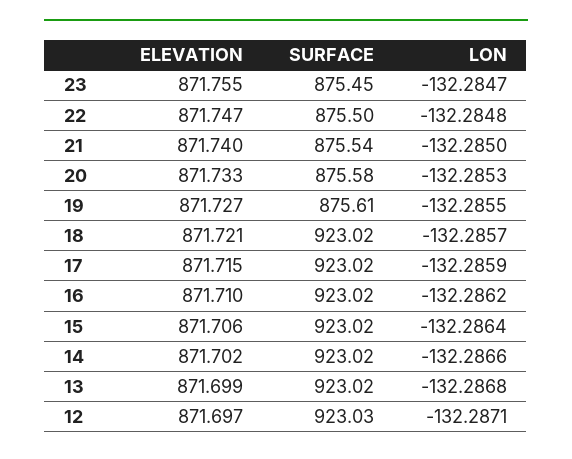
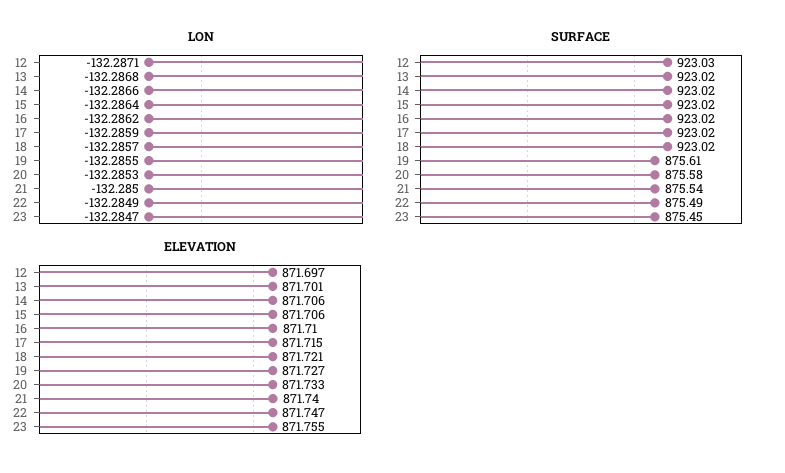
  {
    "ELEVATION": {
      "23": 871.755,
      "22": 871.747,
      "21": 871.74,
      "20": 871.733,
      "19": 871.727,
      "18": 871.721,
      "17": 871.715,
      "16": 871.71,
      "15": 871.706,
-     "14": 871.702,
+     "14": 871.706,
-     "13": 871.699,
+     "13": 871.701,
      "12": 871.697
    },
    "SURFACE": {
      "23": 875.45,
-     "22": 875.5,
+     "22": 875.49,
      "21": 875.54,
      "20": 875.58,
      "19": 875.61,
      "18": 923.02,
      "17": 923.02,
      "16": 923.02,
      "15": 923.02,
      "14": 923.02,
      "13": 923.02,
      "12": 923.03
    },
    "LON": {
      "23": -132.2847,
-     "22": -132.2848,
+     "22": -132.2849,
      "21": -132.285,
      "20": -132.2853,
      "19": -132.2855,
      "18": -132.2857,
      "17": -132.2859,
      "16": -132.2862,
      "15": -132.2864,
      "14": -132.2866,
      "13": -132.2868,
      "12": -132.2871
    }
  }

